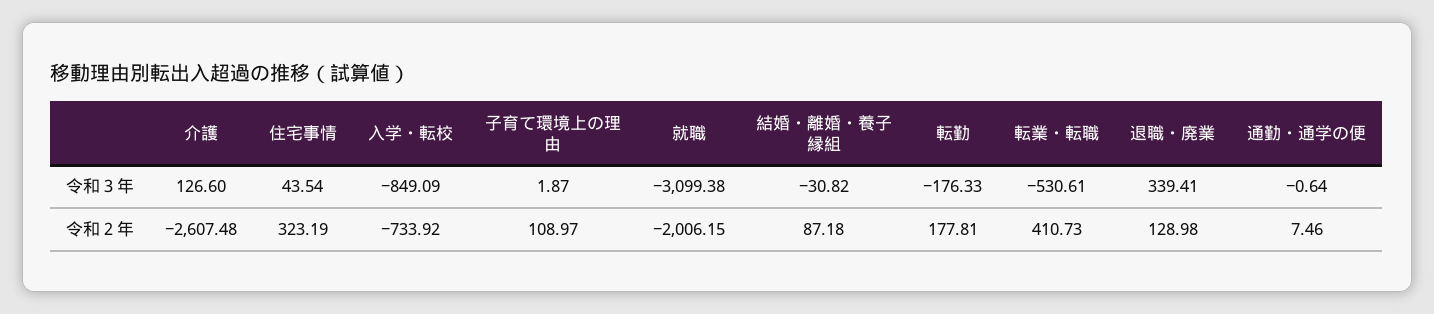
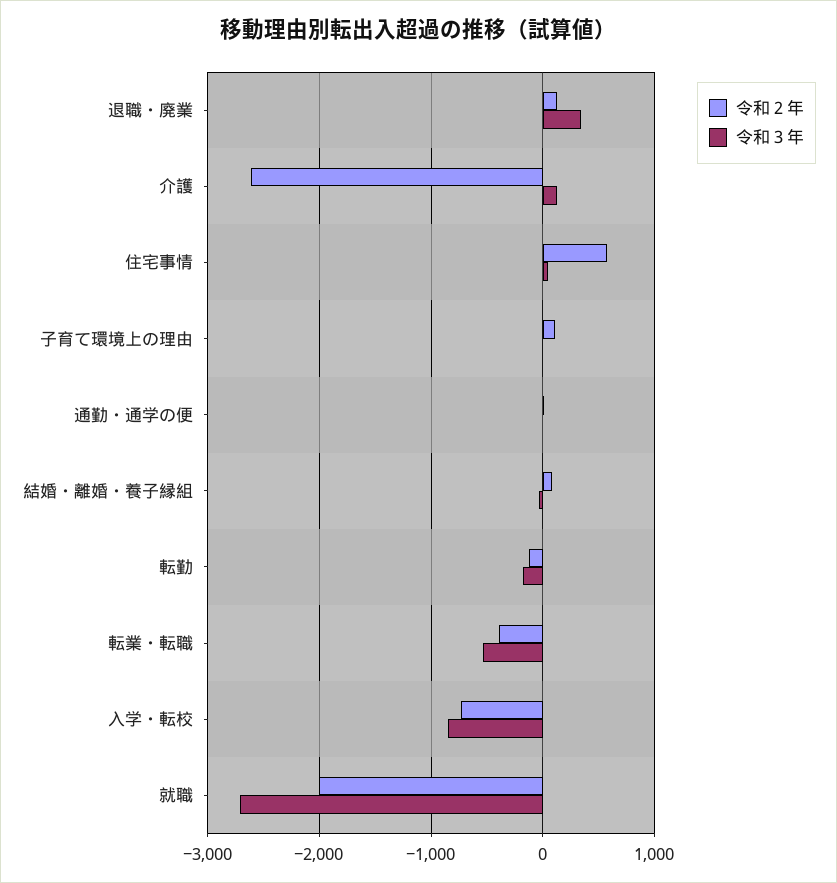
  {
    "令和３年": {
      "介護": 126.6,
      "住宅事情": 43.54,
      "入学・転校": -849.09,
      "子育て環境上の理由": 1.87,
-     "就職": -3099.38,
+     "就職": -2700,
      "結婚・離婚・養子縁組": -30.82,
      "転勤": -176.33,
      "転業・転職": -530.61,
      "退職・廃業": 339.41,
      "通勤・通学の便": -0.64
    },
    "令和２年": {
      "介護": -2607.48,
-     "住宅事情": 323.19,
+     "住宅事情": 600,
      "入学・転校": -733.92,
      "子育て環境上の理由": 108.97,
      "就職": -2006.15,
      "結婚・離婚・養子縁組": 87.18,
-     "転勤": 177.81,
+     "転勤": -100,
-     "転業・転職": 410.73,
+     "転業・転職": -400,
      "退職・廃業": 128.98,
      "通勤・通学の便": 7.46
    }
  }

